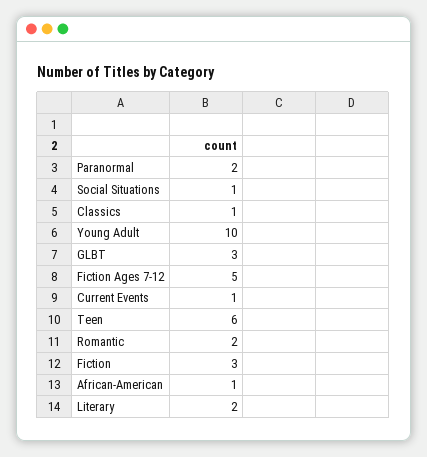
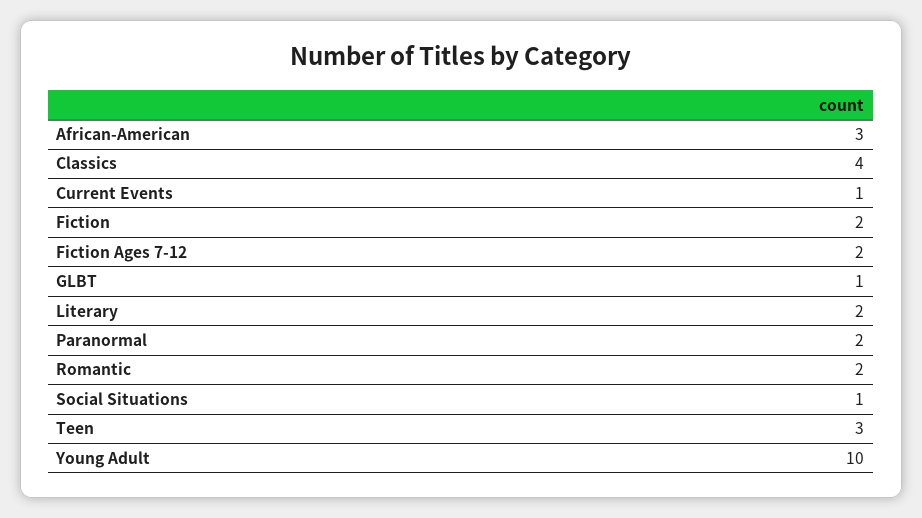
  {
    "Paranormal": 2,
    "Social Situations": 1,
-   "Classics": 1,
+   "Classics": 4,
    "Young Adult": 10,
-   "GLBT": 3,
+   "GLBT": 1,
-   "Fiction Ages 7-12": 5,
+   "Fiction Ages 7-12": 2,
    "Current Events": 1,
-   "Teen": 6,
+   "Teen": 3,
    "Romantic": 2,
-   "Fiction": 3,
+   "Fiction": 2,
-   "African-American": 1,
+   "African-American": 3,
    "Literary": 2
  }

